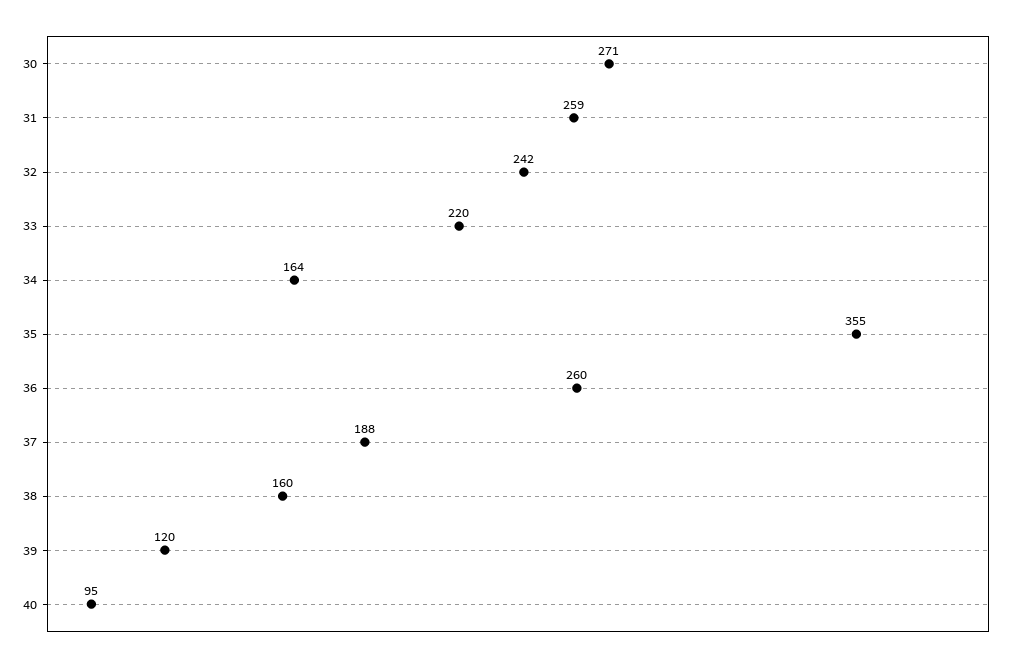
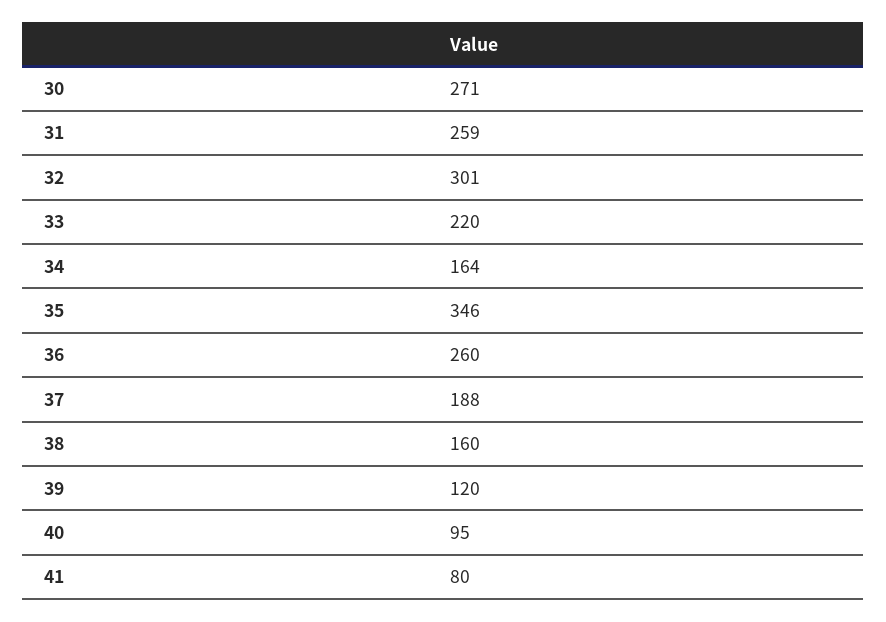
  {
    "30": 271,
    "31": 259,
-   "32": 242,
+   "32": 301,
    "33": 220,
    "34": 164,
-   "35": 355,
+   "35": 346,
    "36": 260,
    "37": 188,
    "38": 160,
    "39": 120,
-   "40": 95
+   "40": 95,
+   "41": 80
  }

